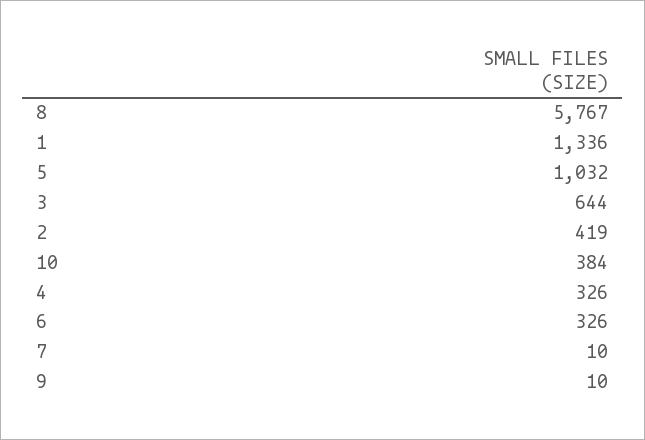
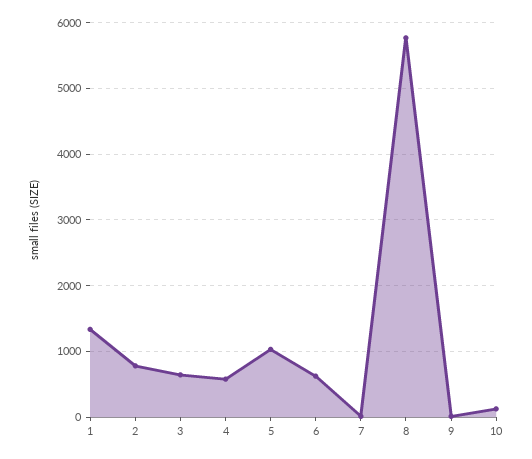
  {
    "8": 5767,
    "1": 1336,
    "5": 1032,
    "3": 644,
-   "2": 419,
+   "2": 800,
-   "10": 384,
+   "10": 100,
-   "4": 326,
+   "4": 600,
-   "6": 326,
+   "6": 600,
    "7": 10,
    "9": 10
  }

